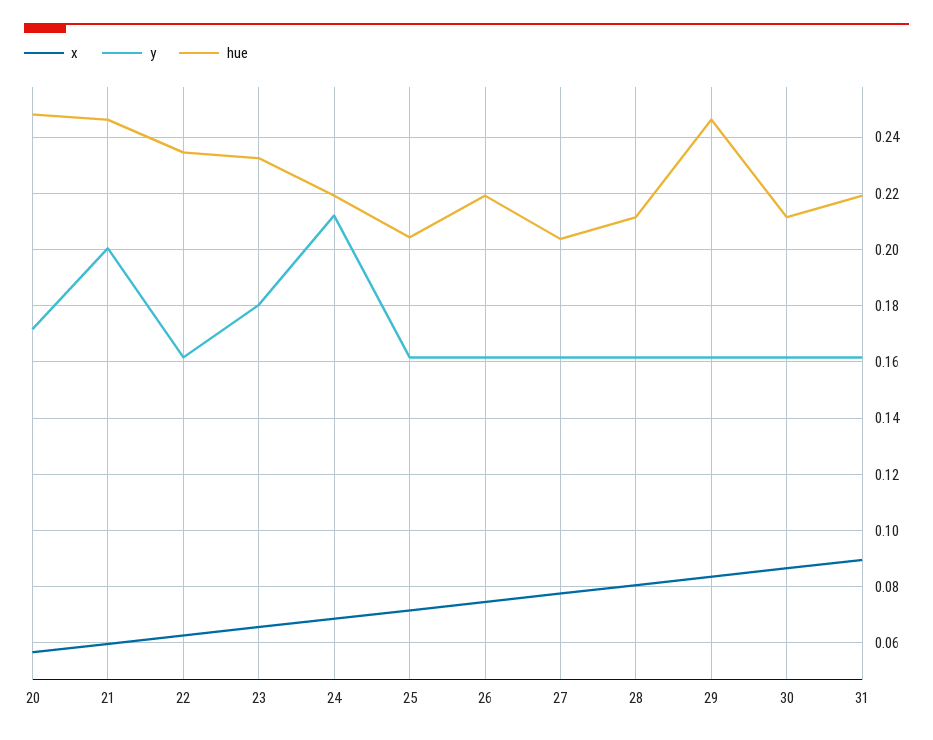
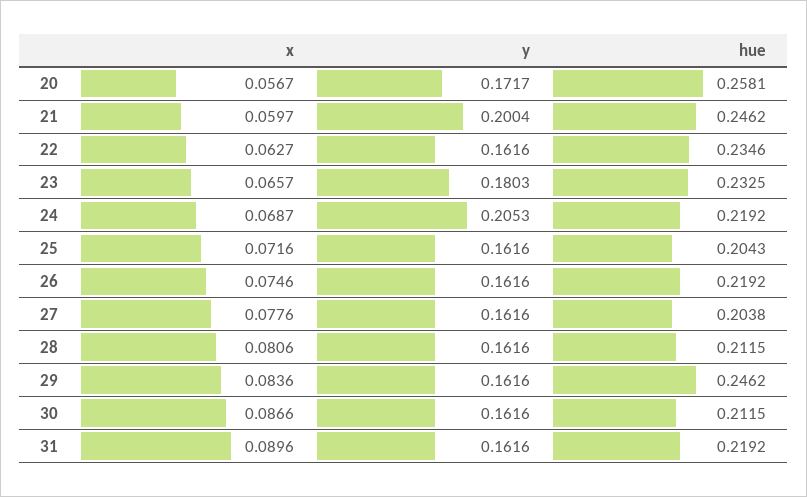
  {
    "x": {
      "20": 0.0567,
      "21": 0.0597,
      "22": 0.0627,
      "23": 0.0657,
      "24": 0.0687,
      "25": 0.0716,
      "26": 0.0746,
      "27": 0.0776,
      "28": 0.0806,
      "29": 0.0836,
      "30": 0.0866,
      "31": 0.0896
    },
    "y": {
      "20": 0.1717,
      "21": 0.2004,
      "22": 0.1616,
      "23": 0.1803,
-     "24": 0.2125,
+     "24": 0.2053,
      "25": 0.1616,
      "26": 0.1616,
      "27": 0.1616,
      "28": 0.1616,
      "29": 0.1616,
      "30": 0.1616,
      "31": 0.1616
    },
    "hue": {
-     "20": 0.2475,
+     "20": 0.2581,
      "21": 0.2462,
      "22": 0.2346,
      "23": 0.2325,
      "24": 0.2192,
      "25": 0.2043,
      "26": 0.2192,
      "27": 0.2038,
      "28": 0.2115,
      "29": 0.2462,
      "30": 0.2115,
      "31": 0.2192
    }
  }

